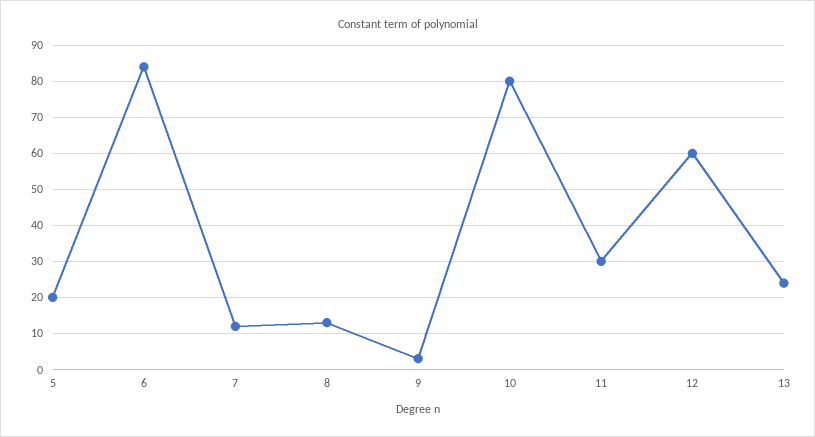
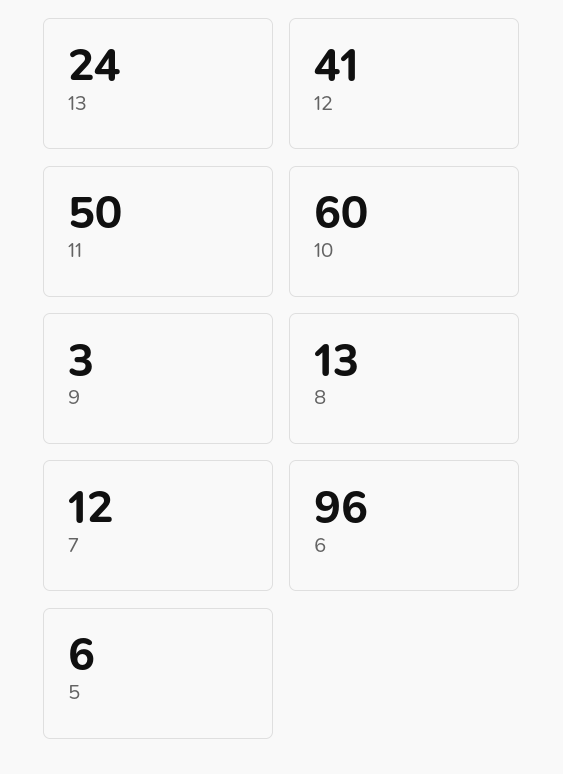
  {
-   "5": 20,
+   "5": 6,
-   "6": 85,
+   "6": 96,
    "7": 12,
    "8": 13,
    "9": 3,
-   "10": 80,
+   "10": 60,
-   "11": 30,
+   "11": 50,
-   "12": 60,
+   "12": 41,
    "13": 24
  }

